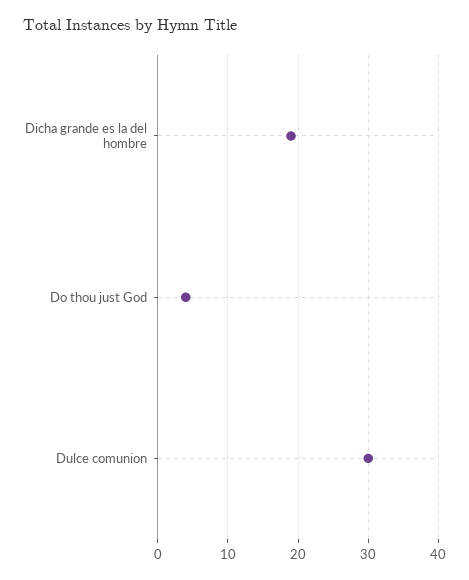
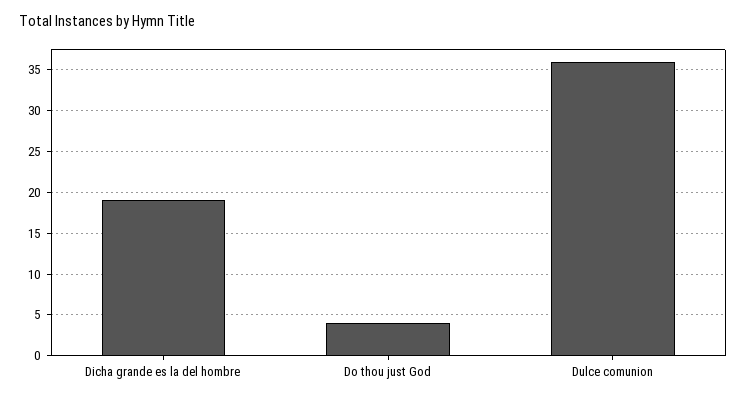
  {
    "Dicha grande es la del hombre": 19,
    "Do thou just God": 4,
-   "Dulce comunion": 30
+   "Dulce comunion": 36
  }

